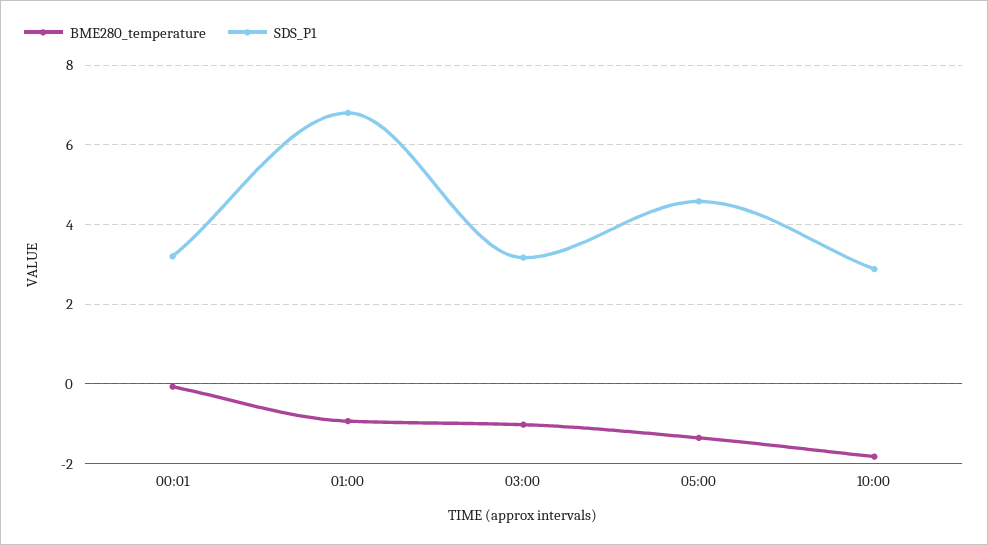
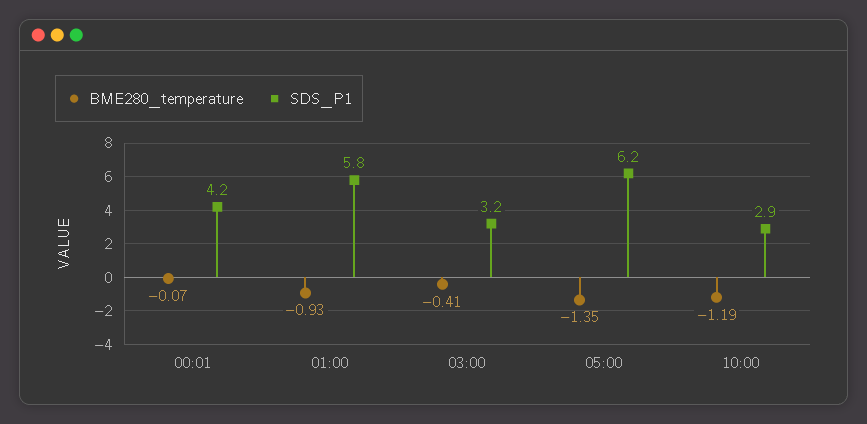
  {
    "BME280_temperature": {
      "00:01": -0.07,
      "01:00": -0.93,
-     "03:00": -1,
+     "03:00": -0.41,
      "05:00": -1.35,
-     "10:00": -1.8
+     "10:00": -1.19
    },
    "SDS_P1": {
-     "00:01": 3.2,
+     "00:01": 4.2,
-     "01:00": 6.8,
+     "01:00": 5.8,
      "03:00": 3.2,
-     "05:00": 4.6,
+     "05:00": 6.2,
      "10:00": 2.9
    }
  }

